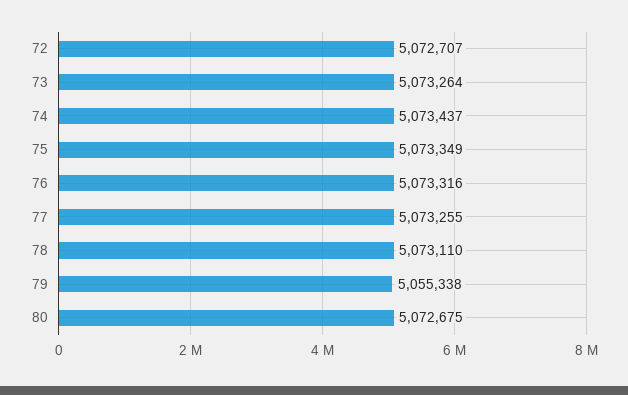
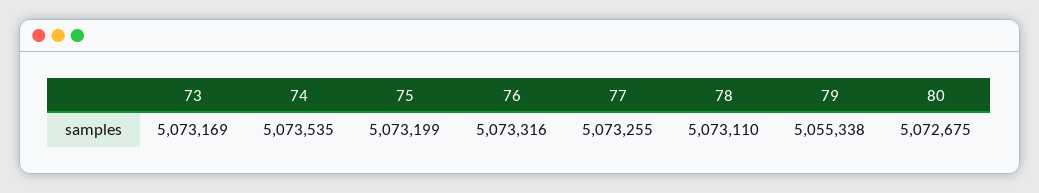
  {
-   "72": 5072707,
-   "73": 5073264,
+   "73": 5073169,
-   "74": 5073437,
+   "74": 5073535,
-   "75": 5073349,
+   "75": 5073199,
    "76": 5073316,
    "77": 5073255,
    "78": 5073110,
    "79": 5055338,
    "80": 5072675
  }

